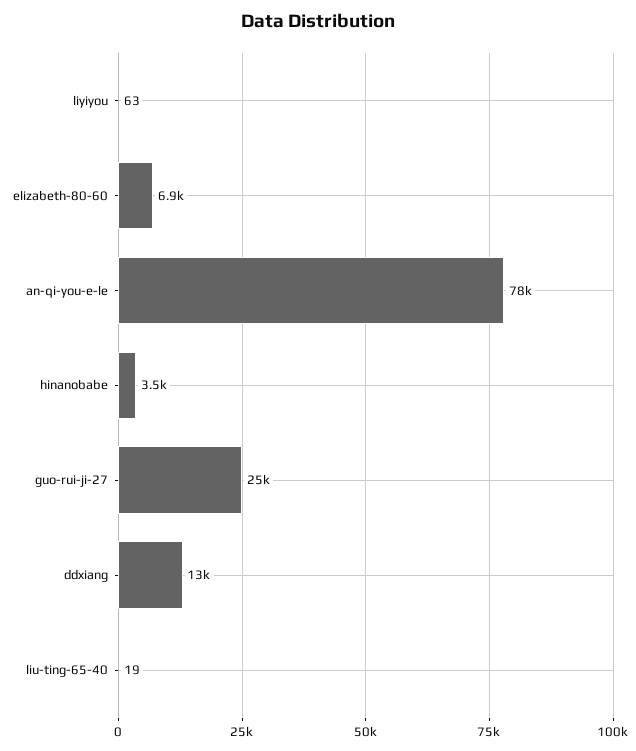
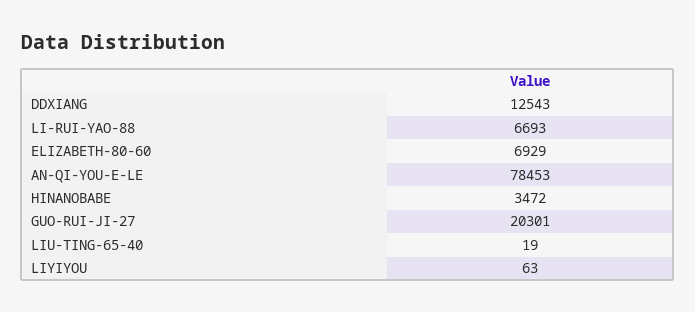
  {
    "liyiyou": 63,
    "elizabeth-80-60": 6929,
    "an-qi-you-e-le": 78453,
    "hinanobabe": 3472,
-   "guo-rui-ji-27": 25000,
+   "guo-rui-ji-27": 20301,
    "ddxiang": 12543,
-   "liu-ting-65-40": 19
+   "liu-ting-65-40": 19,
+   "LI-RUI-YAO-88": 6693
  }

